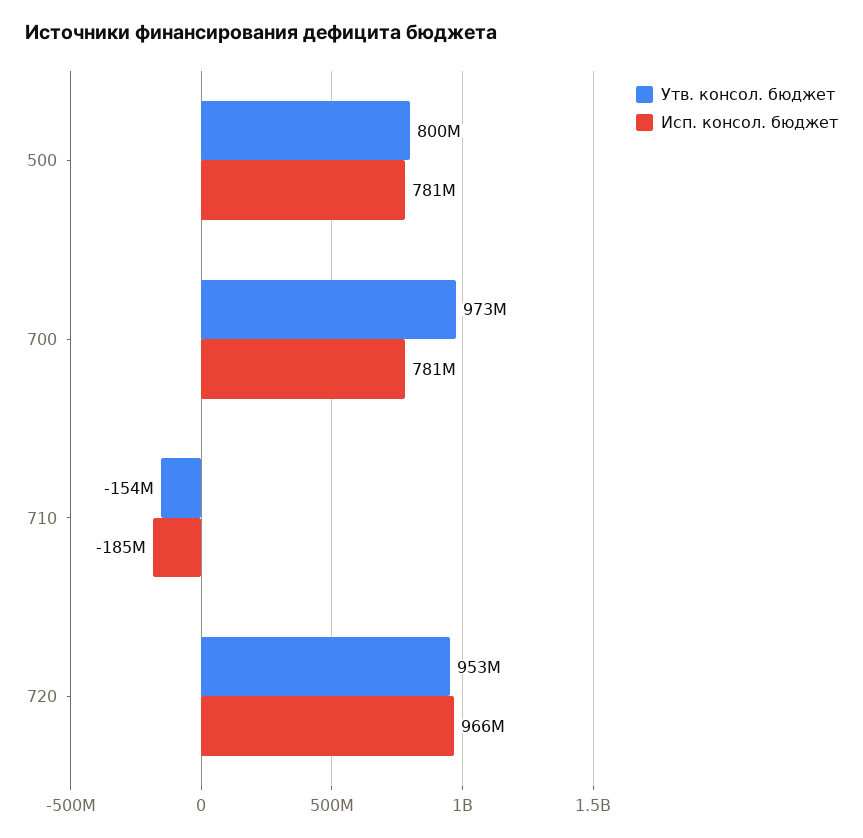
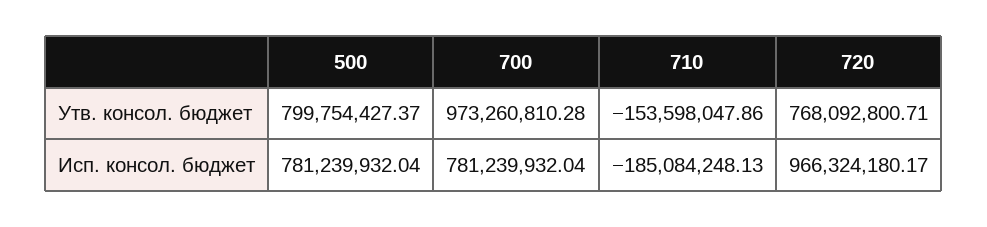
  {
    "Утв. консол. бюджет": {
      "500": 799754427.37,
      "700": 973260810.28,
      "710": -153598047.86,
-     "720": 953000000
+     "720": 768092800.71
    },
    "Исп. консол. бюджет": {
      "500": 781239932.04,
      "700": 781239932.04,
      "710": -185084248.13,
      "720": 966324180.17
    }
  }

